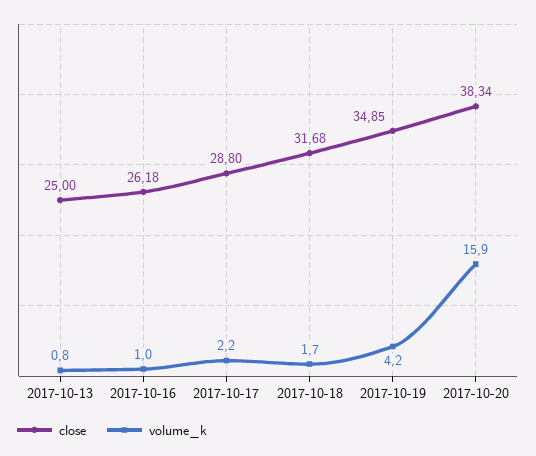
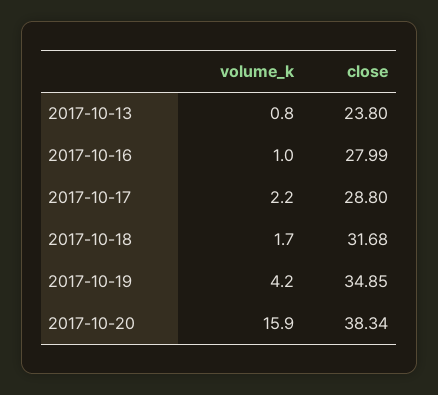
  {
    "close": {
-     "2017-10-13": 25,
+     "2017-10-13": 23.8,
-     "2017-10-16": 26.18,
+     "2017-10-16": 27.99,
      "2017-10-17": 28.8,
      "2017-10-18": 31.68,
      "2017-10-19": 34.85,
      "2017-10-20": 38.34
    },
    "volume_k": {
      "2017-10-13": 0.8,
      "2017-10-16": 1,
      "2017-10-17": 2.2,
      "2017-10-18": 1.7,
      "2017-10-19": 4.2,
      "2017-10-20": 15.9
    }
  }

